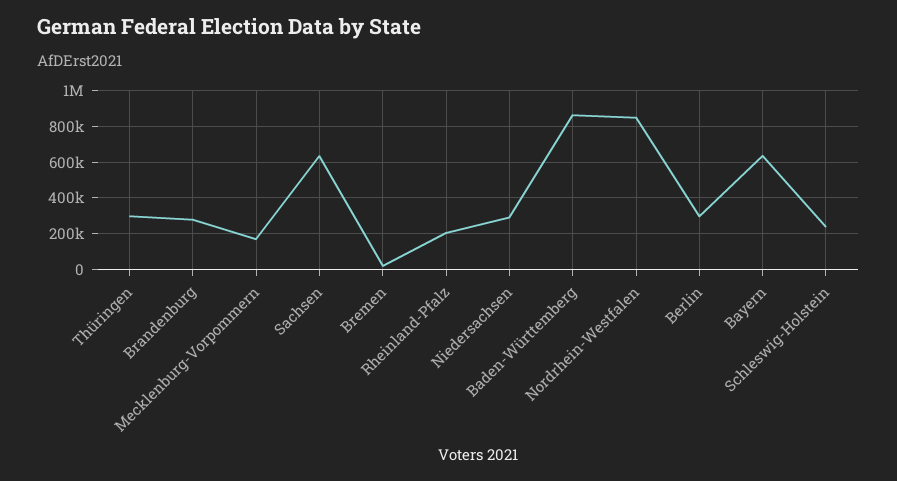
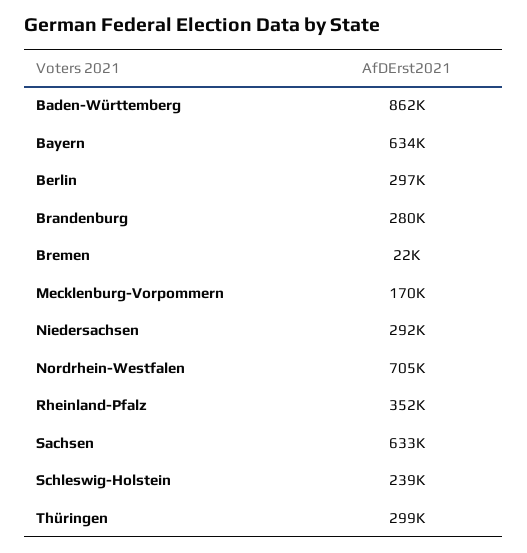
  {
    "Thüringen": 299000,
    "Brandenburg": 280000,
    "Mecklenburg-Vorpommern": 170000,
    "Sachsen": 633000,
    "Bremen": 22000,
-   "Rheinland-Pfalz": 200000,
+   "Rheinland-Pfalz": 352000,
    "Niedersachsen": 292000,
    "Baden-Württemberg": 862000,
-   "Nordrhein-Westfalen": 850000,
+   "Nordrhein-Westfalen": 705000,
    "Berlin": 297000,
    "Bayern": 634000,
    "Schleswig-Holstein": 239000
  }

